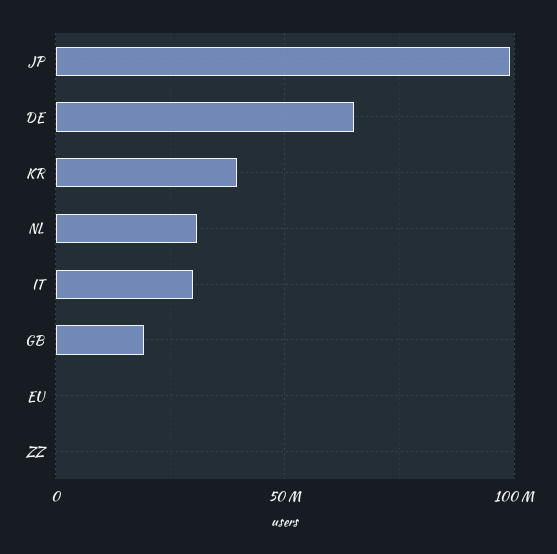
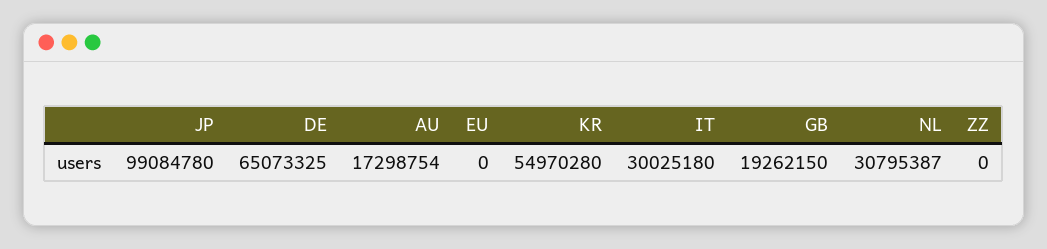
  {
    "JP": 99084780,
    "DE": 65073325,
-   "KR": 40000000,
+   "KR": 54970280,
    "NL": 30795387,
    "IT": 30025180,
    "GB": 19262150,
    "EU": 0,
-   "ZZ": 0
+   "ZZ": 0,
+   "AU": 17298754
  }

